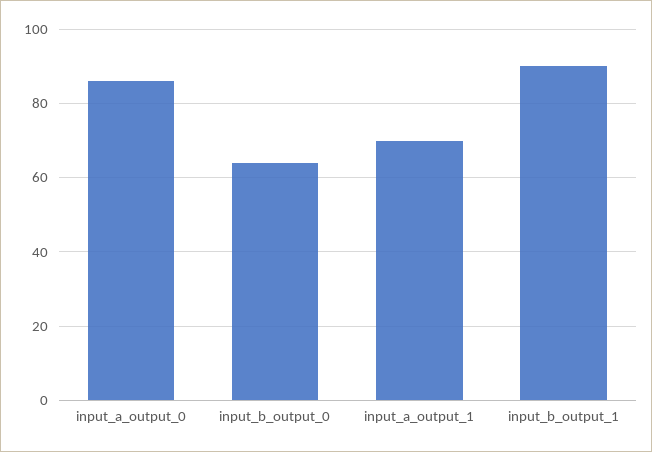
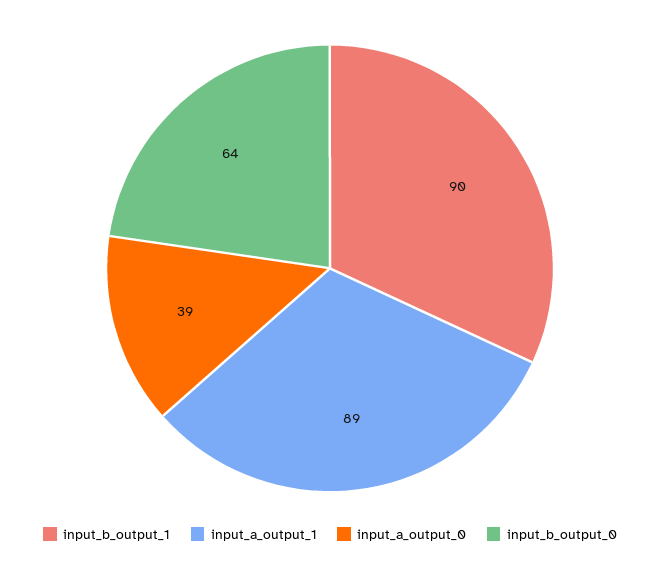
  {
-   "input_a_output_0": 85,
+   "input_a_output_0": 39,
    "input_b_output_0": 64,
-   "input_a_output_1": 70,
+   "input_a_output_1": 89,
    "input_b_output_1": 90
  }

